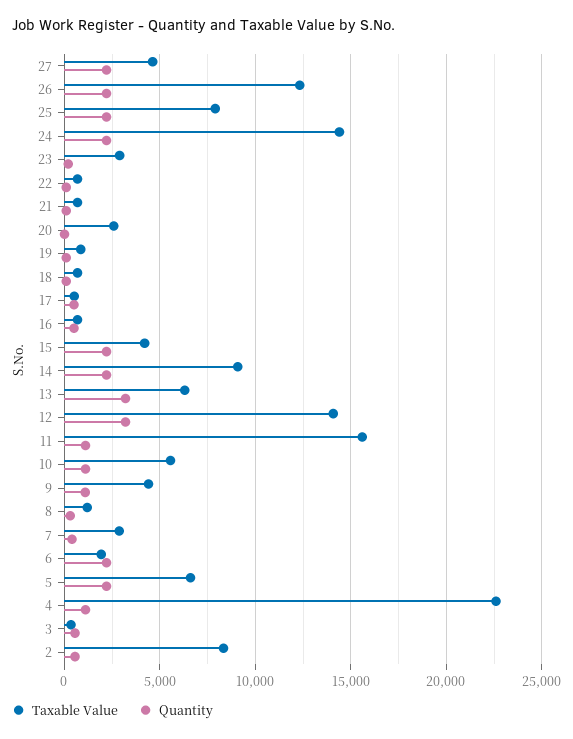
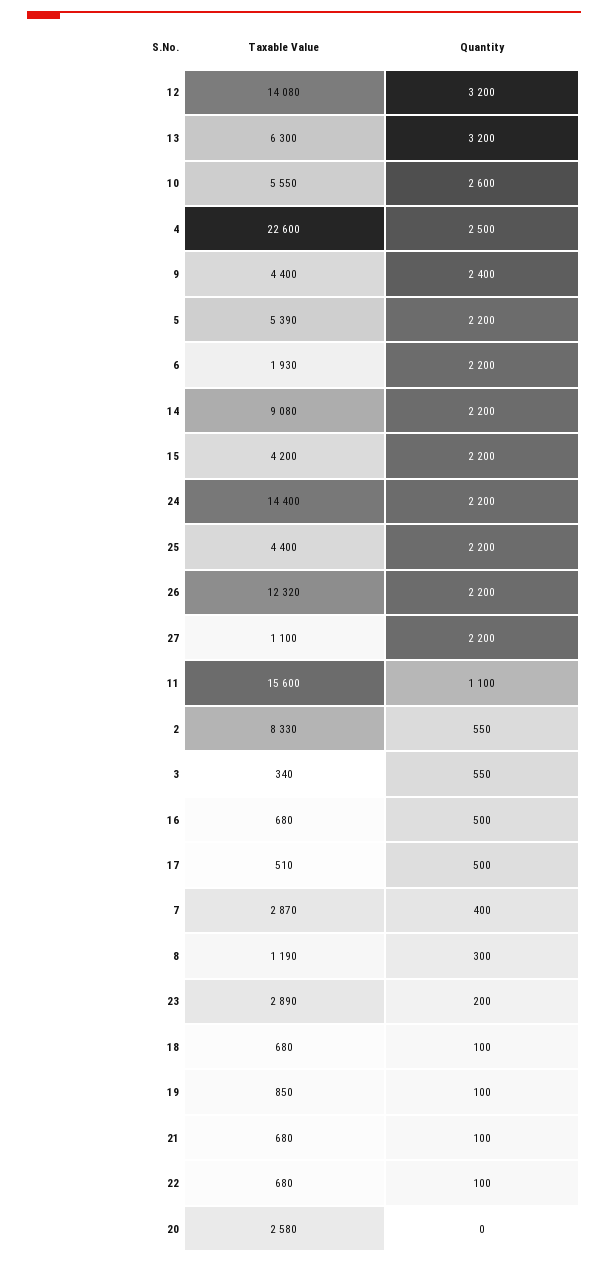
  {
    "Taxable Value": {
-     "27": 4500,
+     "27": 1100,
      "26": 12320,
-     "25": 8000,
+     "25": 4400,
      "24": 14400,
      "23": 2890,
      "22": 680,
      "21": 680,
      "20": 2580,
      "19": 850,
      "18": 680,
      "17": 510,
      "16": 680,
      "15": 4200,
      "14": 9080,
      "13": 6300,
      "12": 14080,
      "11": 15600,
      "10": 5550,
      "9": 4400,
      "8": 1190,
      "7": 2870,
      "6": 1930,
-     "5": 6500,
+     "5": 5390,
      "4": 22600,
      "3": 340,
      "2": 8330
    },
    "Quantity": {
      "27": 2200,
      "26": 2200,
      "25": 2200,
      "24": 2200,
      "23": 200,
      "22": 100,
      "21": 100,
      "20": 0,
      "19": 100,
      "18": 100,
      "17": 500,
      "16": 500,
      "15": 2200,
      "14": 2200,
      "13": 3200,
      "12": 3200,
      "11": 1100,
-     "10": 1000,
+     "10": 2600,
-     "9": 1000,
+     "9": 2400,
      "8": 300,
      "7": 400,
      "6": 2200,
      "5": 2200,
-     "4": 1000,
+     "4": 2500,
      "3": 550,
      "2": 550
    }
  }

